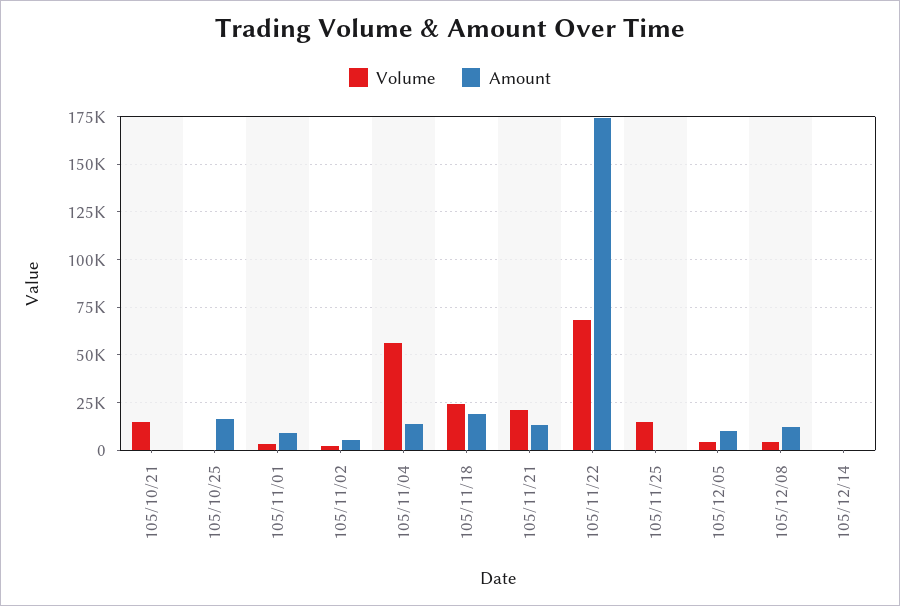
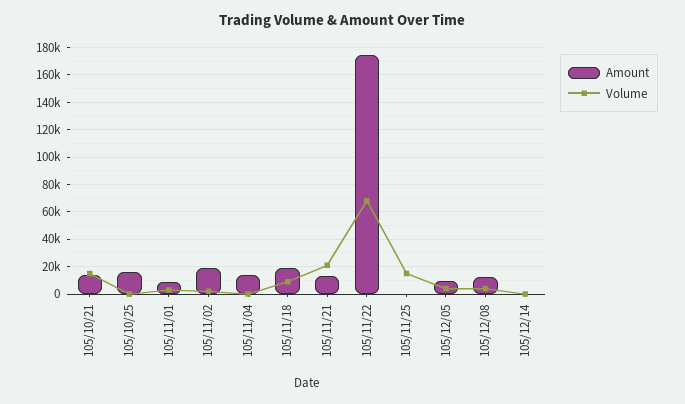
  {
    "Volume": {
      "105/10/21": 15000,
      "105/10/25": 0,
      "105/11/01": 5000,
      "105/11/02": 0,
-     "105/11/04": 55000,
+     "105/11/04": 0,
-     "105/11/18": 25000,
+     "105/11/18": 10000,
      "105/11/21": 20000,
      "105/11/22": 70000,
      "105/11/25": 15000,
      "105/12/05": 5000,
      "105/12/08": 5000,
      "105/12/14": 0
    },
    "Amount": {
-     "105/10/21": 0,
+     "105/10/21": 15000,
      "105/10/25": 15000,
      "105/11/01": 10000,
-     "105/11/02": 5000,
+     "105/11/02": 20000,
      "105/11/04": 15000,
      "105/11/18": 20000,
      "105/11/21": 15000,
      "105/11/22": 175000,
      "105/11/25": 0,
      "105/12/05": 10000,
      "105/12/08": 10000,
      "105/12/14": 0
    }
  }

